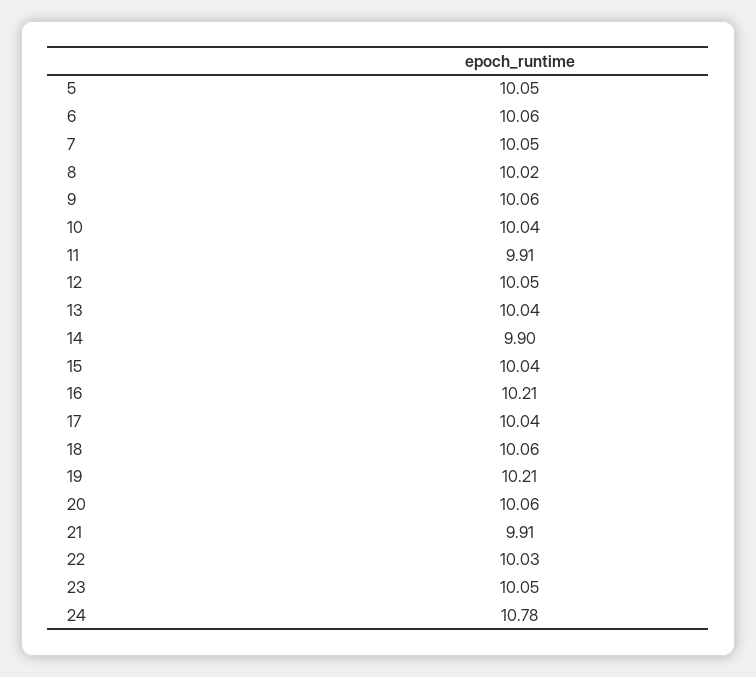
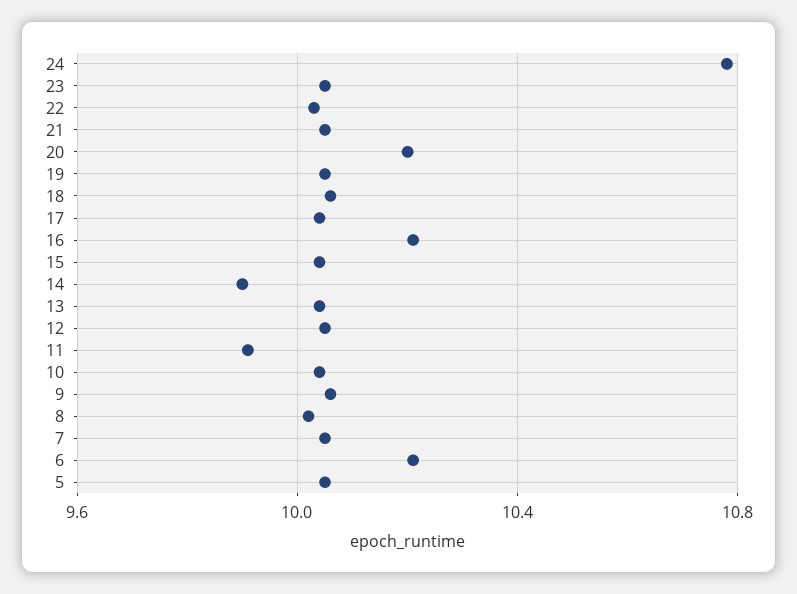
  {
    "5": 10.05,
-   "6": 10.06,
+   "6": 10.2,
    "7": 10.05,
    "8": 10.02,
    "9": 10.06,
    "10": 10.04,
    "11": 9.91,
    "12": 10.05,
    "13": 10.04,
    "14": 9.9,
    "15": 10.04,
    "16": 10.21,
    "17": 10.04,
    "18": 10.06,
-   "19": 10.21,
+   "19": 10.05,
-   "20": 10.06,
+   "20": 10.2,
-   "21": 9.91,
+   "21": 10.05,
    "22": 10.03,
    "23": 10.05,
    "24": 10.78
  }

